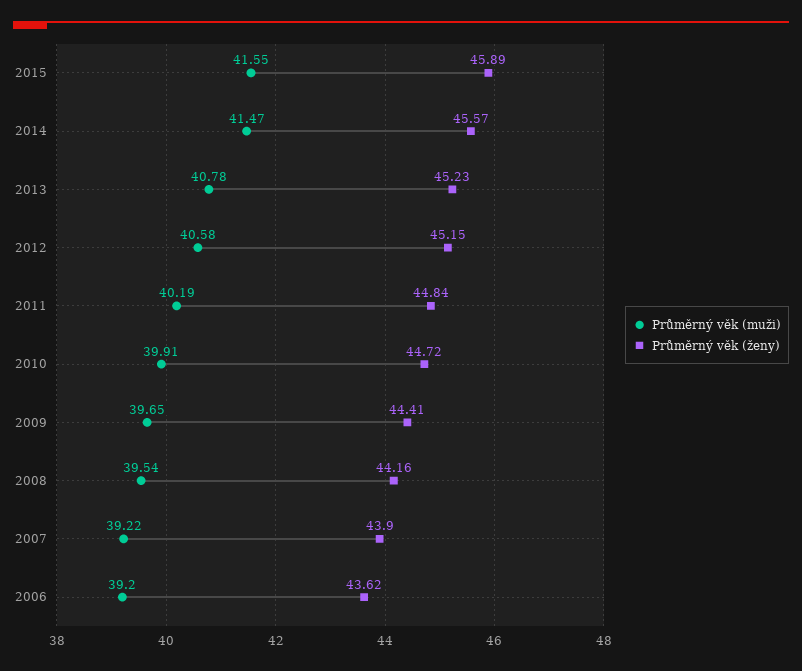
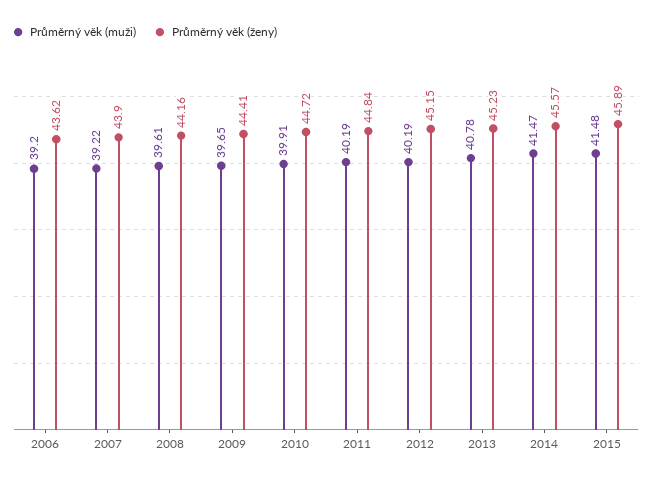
  {
    "Průměrný věk (muži)": {
-     "2015": 41.55,
+     "2015": 41.48,
      "2014": 41.47,
      "2013": 40.78,
-     "2012": 40.58,
+     "2012": 40.19,
      "2011": 40.19,
      "2010": 39.91,
      "2009": 39.65,
-     "2008": 39.54,
+     "2008": 39.61,
      "2007": 39.22,
      "2006": 39.2
    },
    "Průměrný věk (ženy)": {
      "2015": 45.89,
      "2014": 45.57,
      "2013": 45.23,
      "2012": 45.15,
      "2011": 44.84,
      "2010": 44.72,
      "2009": 44.41,
      "2008": 44.16,
      "2007": 43.9,
      "2006": 43.62
    }
  }

